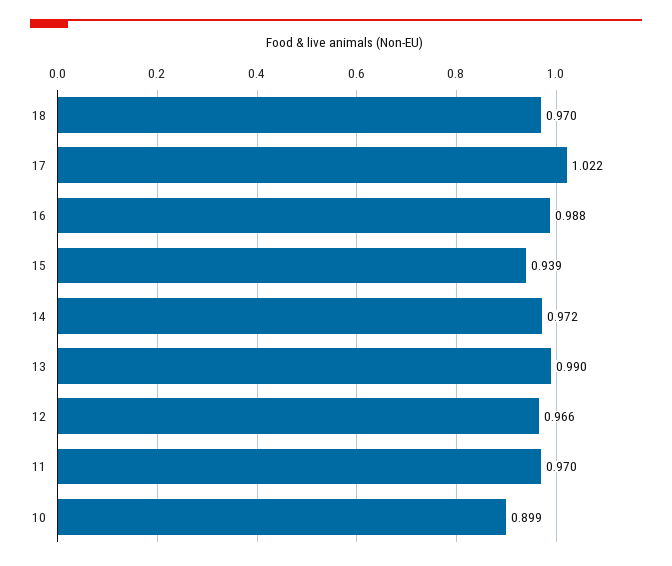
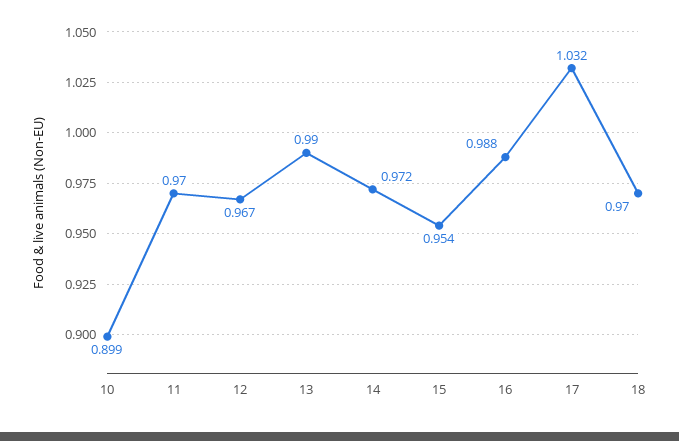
  {
    "18": 0.97,
-   "17": 1.022,
+   "17": 1.032,
    "16": 0.988,
-   "15": 0.939,
+   "15": 0.954,
    "14": 0.972,
    "13": 0.99,
-   "12": 0.966,
+   "12": 0.967,
    "11": 0.97,
    "10": 0.899
  }

